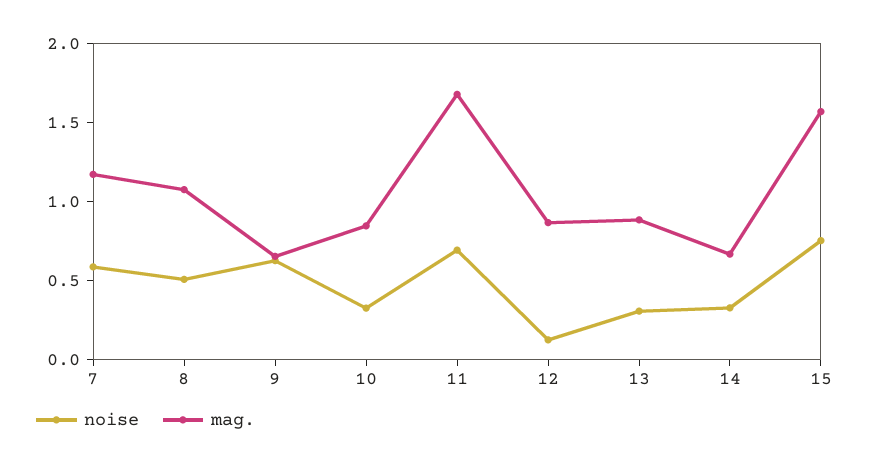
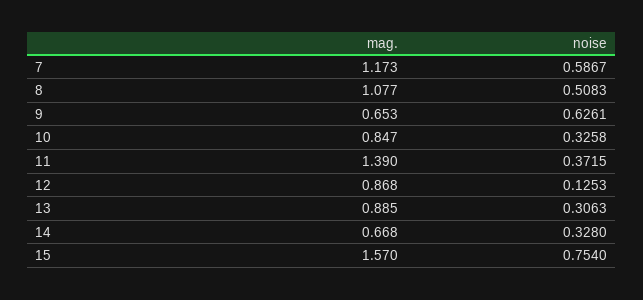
  {
    "noise": {
      "7": 0.5867,
      "8": 0.5083,
      "9": 0.6261,
      "10": 0.3258,
-     "11": 0.7,
+     "11": 0.3715,
      "12": 0.1253,
      "13": 0.3063,
      "14": 0.328,
      "15": 0.754
    },
    "mag.": {
      "7": 1.173,
      "8": 1.077,
      "9": 0.653,
      "10": 0.847,
-     "11": 1.7,
+     "11": 1.39,
      "12": 0.868,
      "13": 0.885,
      "14": 0.668,
      "15": 1.57
    }
  }

